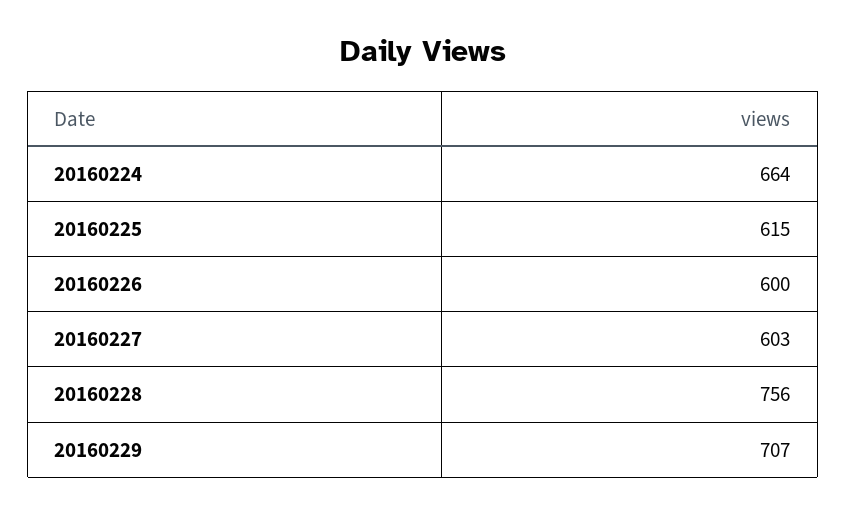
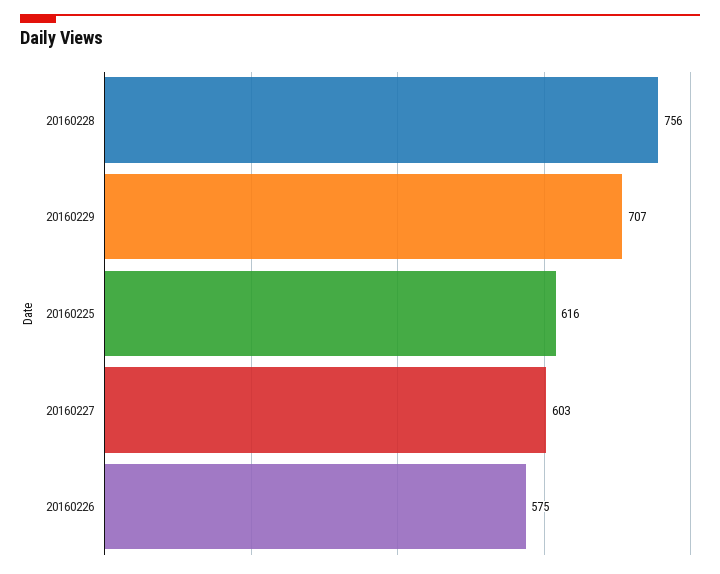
  {
-   "20160224": 664,
-   "20160225": 615,
+   "20160225": 616,
-   "20160226": 600,
+   "20160226": 575,
    "20160227": 603,
    "20160228": 756,
    "20160229": 707
  }

